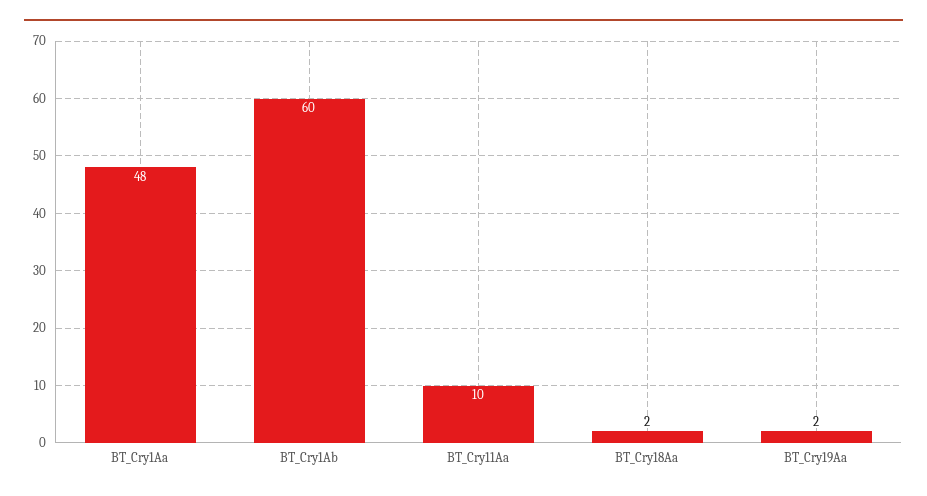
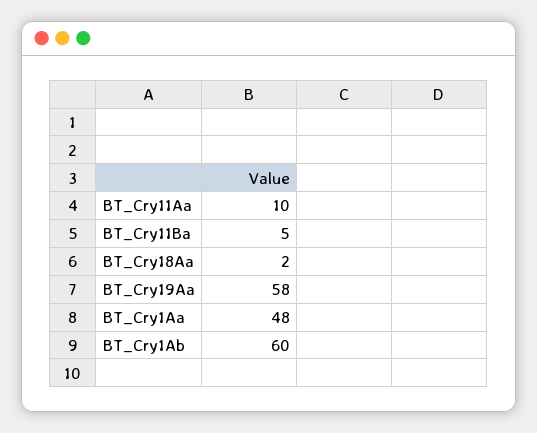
  {
    "BT_Cry1Aa": 48,
    "BT_Cry1Ab": 60,
    "BT_Cry11Aa": 10,
    "BT_Cry18Aa": 2,
-   "BT_Cry19Aa": 2
+   "BT_Cry19Aa": 58,
+   "BT_Cry11Ba": 5
  }

